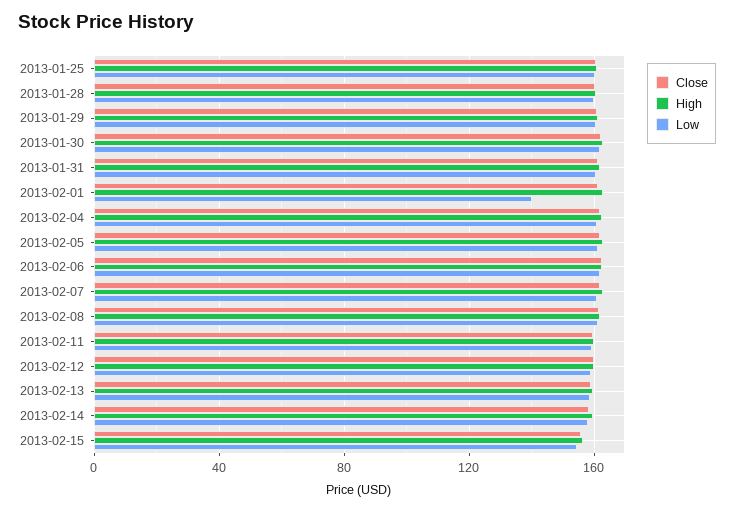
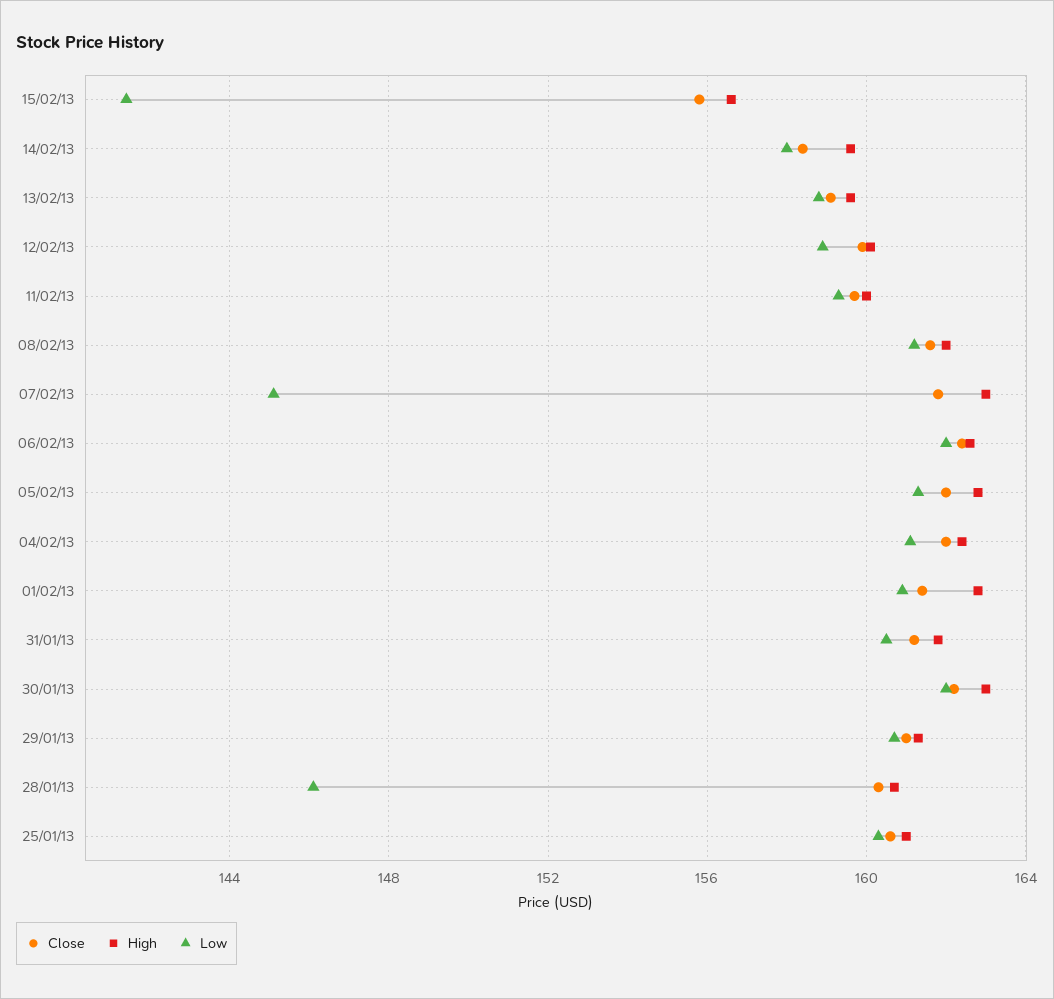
  {
    "Close": {
      "2013-01-25": 160.5,
      "2013-01-28": 160.5,
      "2013-01-29": 161,
      "2013-01-30": 162,
      "2013-01-31": 161,
      "2013-02-01": 161.5,
      "2013-02-04": 162,
      "2013-02-05": 162,
      "2013-02-06": 162.5,
      "2013-02-07": 162,
      "2013-02-08": 161.5,
      "2013-02-11": 159.5,
      "2013-02-12": 160,
      "2013-02-13": 159,
      "2013-02-14": 158.5,
      "2013-02-15": 156
    },
    "High": {
      "2013-01-25": 161,
      "2013-01-28": 160.5,
      "2013-01-29": 161.5,
      "2013-01-30": 163,
      "2013-01-31": 162,
      "2013-02-01": 163,
      "2013-02-04": 162.5,
      "2013-02-05": 163,
      "2013-02-06": 162.5,
      "2013-02-07": 163,
      "2013-02-08": 162,
      "2013-02-11": 160,
      "2013-02-12": 160,
      "2013-02-13": 159.5,
      "2013-02-14": 159.5,
      "2013-02-15": 156.5
    },
    "Low": {
      "2013-01-25": 160.5,
-     "2013-01-28": 160,
+     "2013-01-28": 146,
      "2013-01-29": 160.5,
      "2013-01-30": 162,
      "2013-01-31": 160.5,
-     "2013-02-01": 140,
+     "2013-02-01": 161,
      "2013-02-04": 161,
      "2013-02-05": 161.5,
      "2013-02-06": 162,
-     "2013-02-07": 160,
+     "2013-02-07": 145,
      "2013-02-08": 161,
      "2013-02-11": 159.5,
      "2013-02-12": 159,
      "2013-02-13": 159,
      "2013-02-14": 158,
-     "2013-02-15": 155
+     "2013-02-15": 141.5
    }
  }

